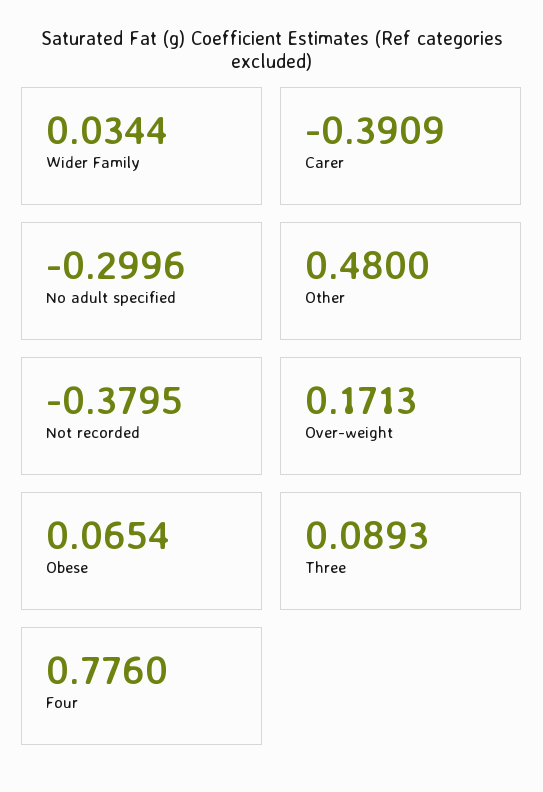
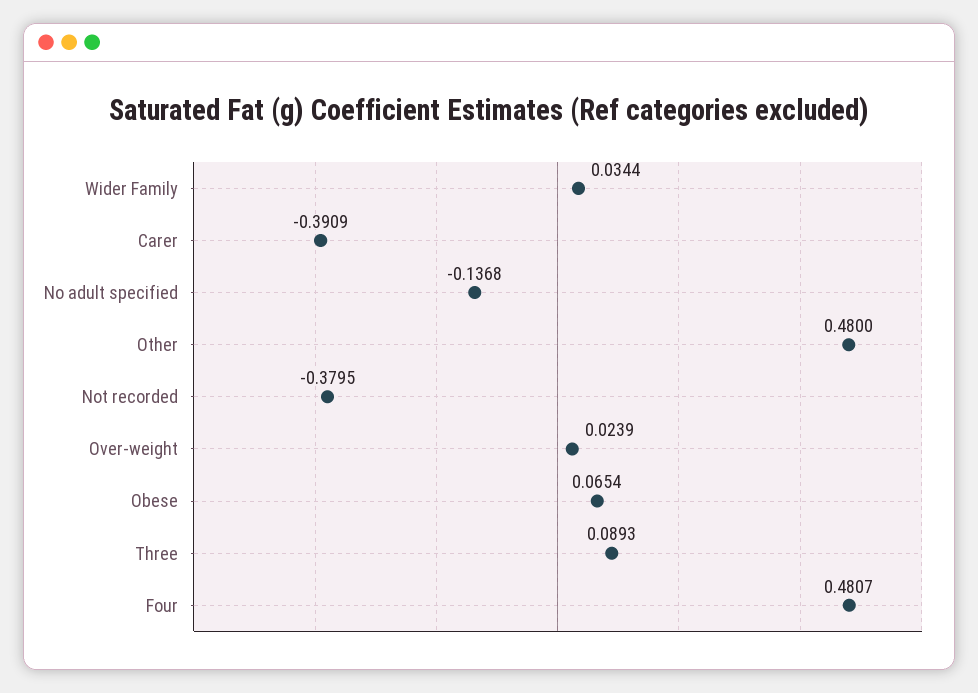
  {
    "Wider Family": 0.0344,
    "Carer": -0.3909,
-   "No adult specified": -0.2996,
+   "No adult specified": -0.1368,
    "Other": 0.48,
    "Not recorded": -0.3795,
-   "Over-weight": 0.1713,
+   "Over-weight": 0.0239,
    "Obese": 0.0654,
    "Three": 0.0893,
-   "Four": 0.776
+   "Four": 0.4807
  }

